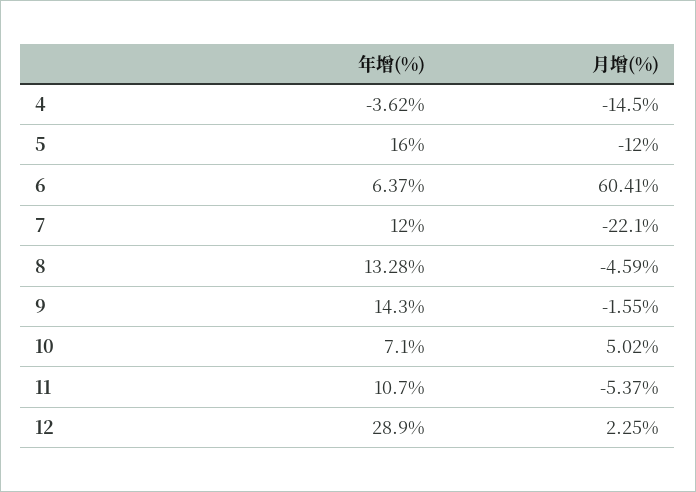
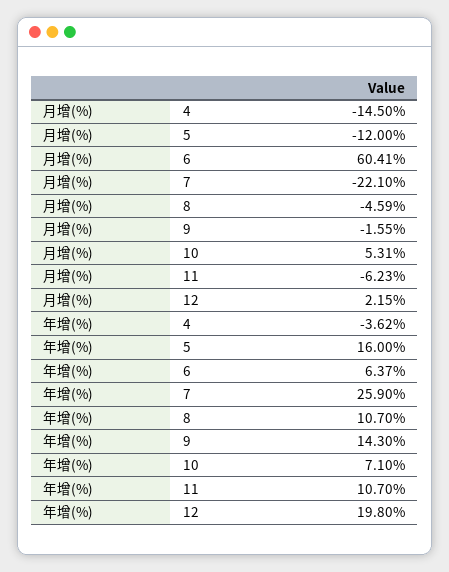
  {
    "年增(%)": {
      "4": -3.62,
      "5": 16,
      "6": 6.37,
-     "7": 12,
+     "7": 25.9,
-     "8": 13.28,
+     "8": 10.7,
      "9": 14.3,
      "10": 7.1,
      "11": 10.7,
-     "12": 28.9
+     "12": 19.8
    },
    "月增(%)": {
      "4": -14.5,
      "5": -12,
      "6": 60.41,
      "7": -22.1,
      "8": -4.59,
      "9": -1.55,
-     "10": 5.02,
+     "10": 5.31,
-     "11": -5.37,
+     "11": -6.23,
-     "12": 2.25
+     "12": 2.15
    }
  }

